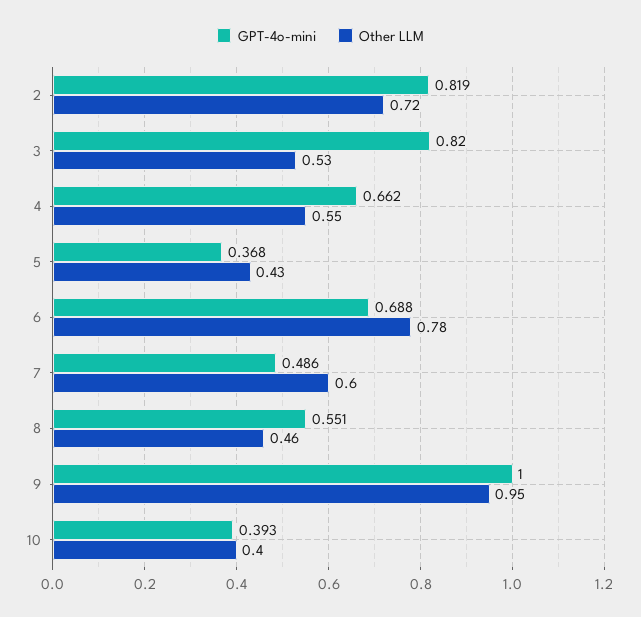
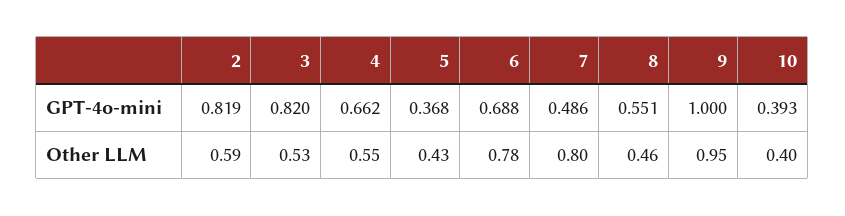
  {
    "GPT-4o-mini": {
      "2": 0.819,
      "3": 0.82,
      "4": 0.662,
      "5": 0.368,
      "6": 0.688,
      "7": 0.486,
      "8": 0.551,
      "9": 1,
      "10": 0.393
    },
    "Other LLM": {
-     "2": 0.72,
+     "2": 0.59,
      "3": 0.53,
      "4": 0.55,
      "5": 0.43,
      "6": 0.78,
-     "7": 0.6,
+     "7": 0.8,
      "8": 0.46,
      "9": 0.95,
      "10": 0.4
    }
  }

